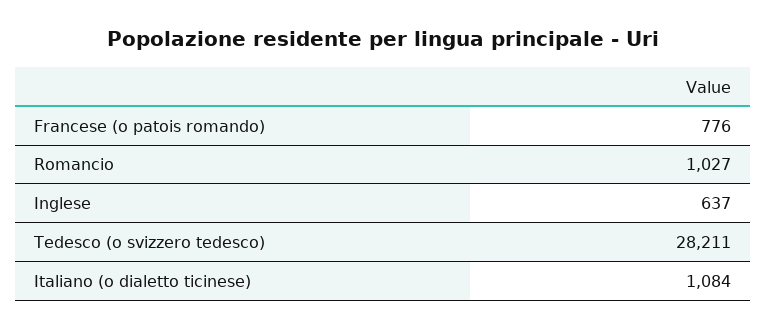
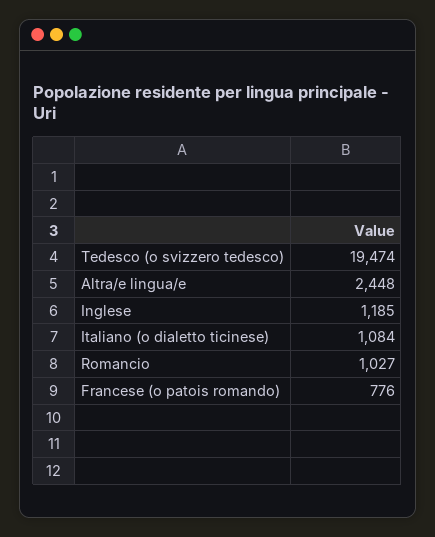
  {
    "Francese (o patois romando)": 776,
    "Romancio": 1027,
-   "Inglese": 637,
+   "Inglese": 1185,
-   "Tedesco (o svizzero tedesco)": 28211,
+   "Tedesco (o svizzero tedesco)": 19474,
-   "Italiano (o dialetto ticinese)": 1084
+   "Italiano (o dialetto ticinese)": 1084,
+   "Altra/e lingua/e": 2448
  }

